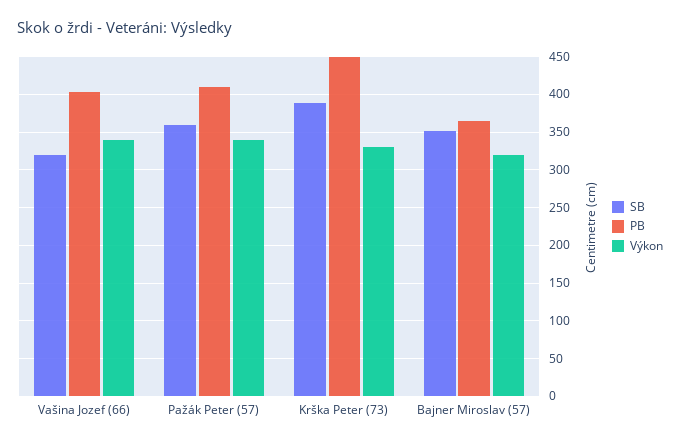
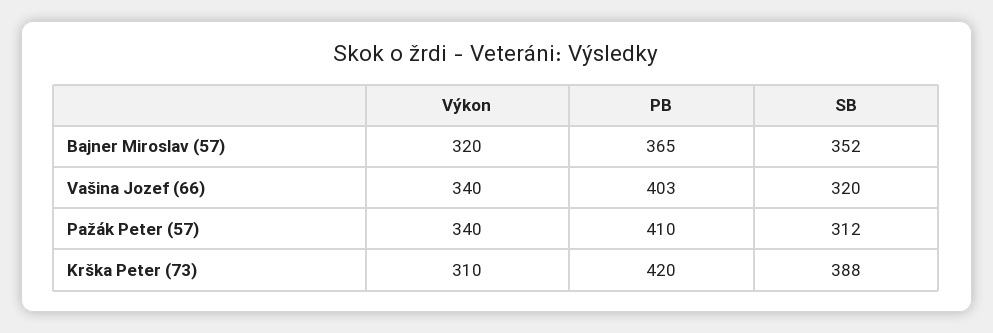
  {
    "SB": {
      "Vašina Jozef (66)": 320,
-     "Pažák Peter (57)": 360,
+     "Pažák Peter (57)": 312,
      "Krška Peter (73)": 388,
      "Bajner Miroslav (57)": 352
    },
    "PB": {
      "Vašina Jozef (66)": 403,
      "Pažák Peter (57)": 410,
-     "Krška Peter (73)": 450,
+     "Krška Peter (73)": 420,
      "Bajner Miroslav (57)": 365
    },
    "Výkon": {
      "Vašina Jozef (66)": 340,
      "Pažák Peter (57)": 340,
-     "Krška Peter (73)": 330,
+     "Krška Peter (73)": 310,
      "Bajner Miroslav (57)": 320
    }
  }

